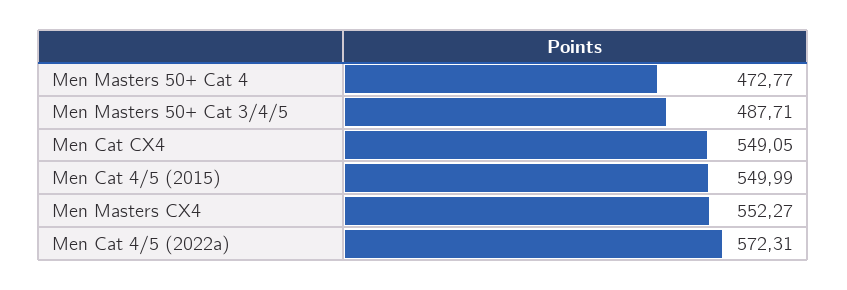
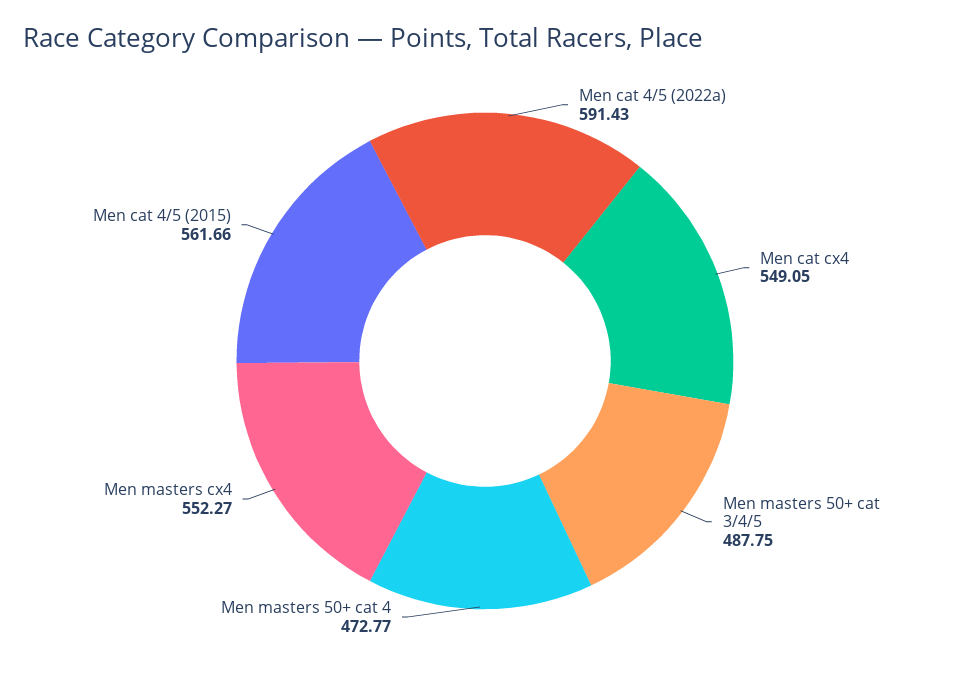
  {
    "Men Masters 50+ Cat 4": 472.77,
-   "Men Masters 50+ Cat 3/4/5": 487.71,
+   "Men Masters 50+ Cat 3/4/5": 487.75,
    "Men Cat CX4": 549.05,
-   "Men Cat 4/5 (2015)": 549.99,
+   "Men Cat 4/5 (2015)": 561.66,
    "Men Masters CX4": 552.27,
-   "Men Cat 4/5 (2022a)": 572.31
+   "Men Cat 4/5 (2022a)": 591.43
  }

